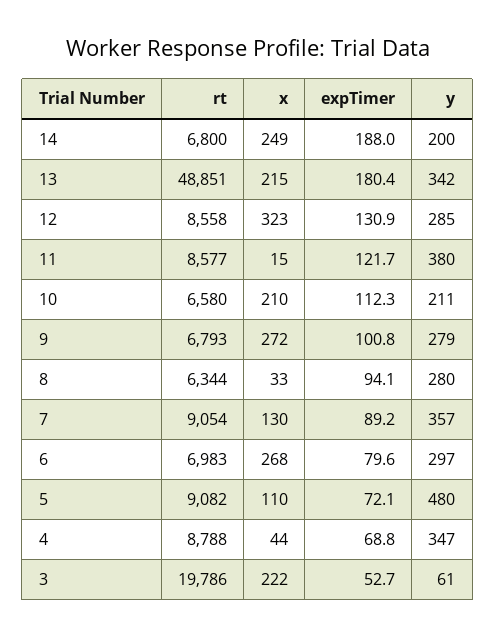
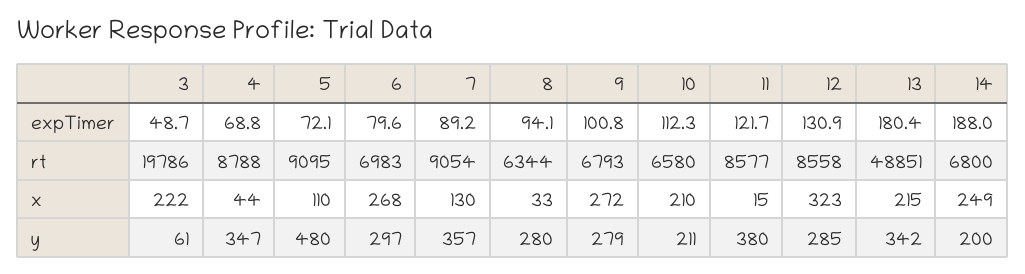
  {
    "rt": {
      "14": 6800,
      "13": 48851,
      "12": 8558,
      "11": 8577,
      "10": 6580,
      "9": 6793,
      "8": 6344,
      "7": 9054,
      "6": 6983,
-     "5": 9082,
+     "5": 9095,
      "4": 8788,
      "3": 19786
    },
    "x": {
      "14": 249,
      "13": 215,
      "12": 323,
      "11": 15,
      "10": 210,
      "9": 272,
      "8": 33,
      "7": 130,
      "6": 268,
      "5": 110,
      "4": 44,
      "3": 222
    },
    "expTimer": {
      "14": 188,
      "13": 180.4,
      "12": 130.9,
      "11": 121.7,
      "10": 112.3,
      "9": 100.8,
      "8": 94.1,
      "7": 89.2,
      "6": 79.6,
      "5": 72.1,
      "4": 68.8,
-     "3": 52.7
+     "3": 48.7
    },
    "y": {
      "14": 200,
      "13": 342,
      "12": 285,
      "11": 380,
      "10": 211,
      "9": 279,
      "8": 280,
      "7": 357,
      "6": 297,
      "5": 480,
      "4": 347,
      "3": 61
    }
  }

